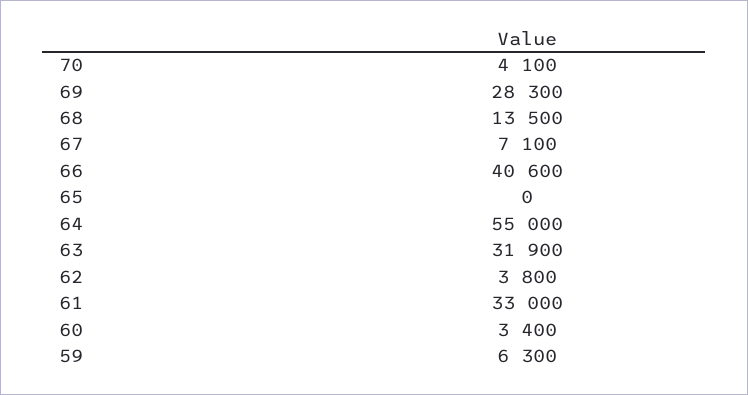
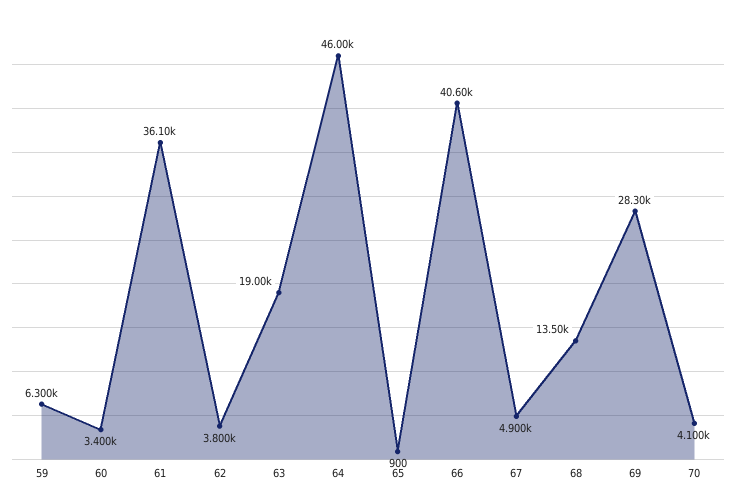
  {
    "70": 4100,
    "69": 28300,
    "68": 13500,
-   "67": 7100,
+   "67": 4900,
    "66": 40600,
-   "65": 0,
+   "65": 900,
-   "64": 55000,
+   "64": 46000,
-   "63": 31900,
+   "63": 19000,
    "62": 3800,
-   "61": 33000,
+   "61": 36100,
    "60": 3400,
    "59": 6300
  }

